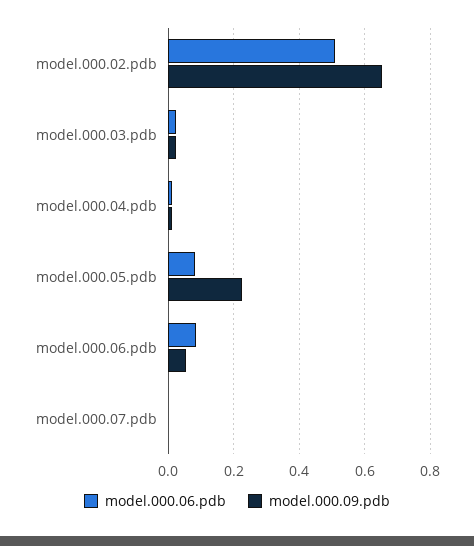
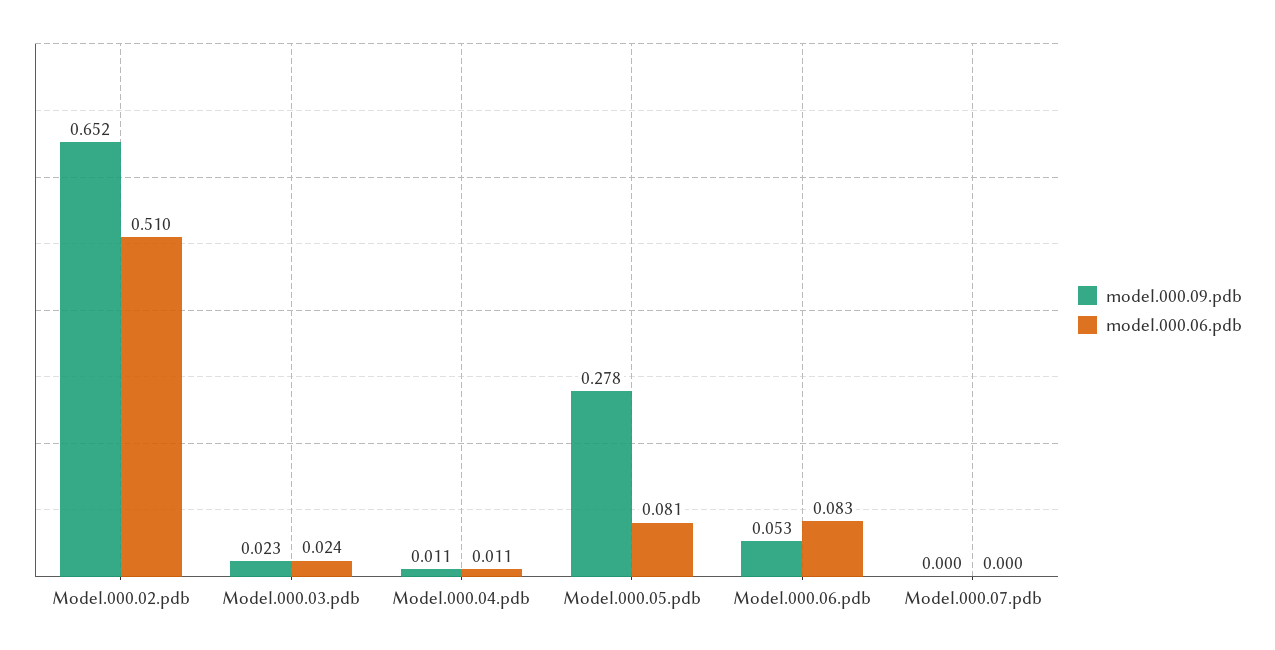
  {
    "model.000.06.pdb": {
      "model.000.02.pdb": 0.51,
      "model.000.03.pdb": 0.024,
      "model.000.04.pdb": 0.011,
      "model.000.05.pdb": 0.081,
      "model.000.06.pdb": 0.083,
      "model.000.07.pdb": 0
    },
    "model.000.09.pdb": {
      "model.000.02.pdb": 0.652,
      "model.000.03.pdb": 0.023,
      "model.000.04.pdb": 0.011,
-     "model.000.05.pdb": 0.22,
+     "model.000.05.pdb": 0.278,
      "model.000.06.pdb": 0.053,
      "model.000.07.pdb": 0
    }
  }

